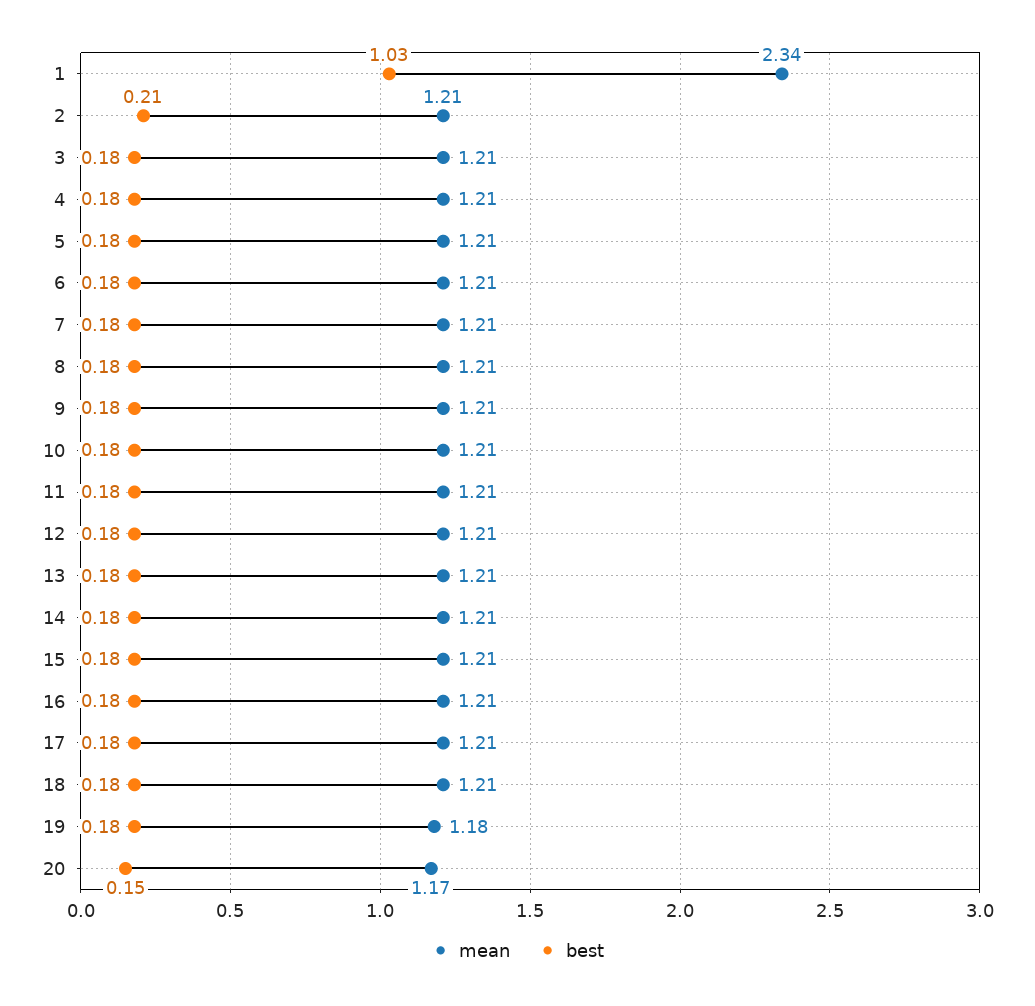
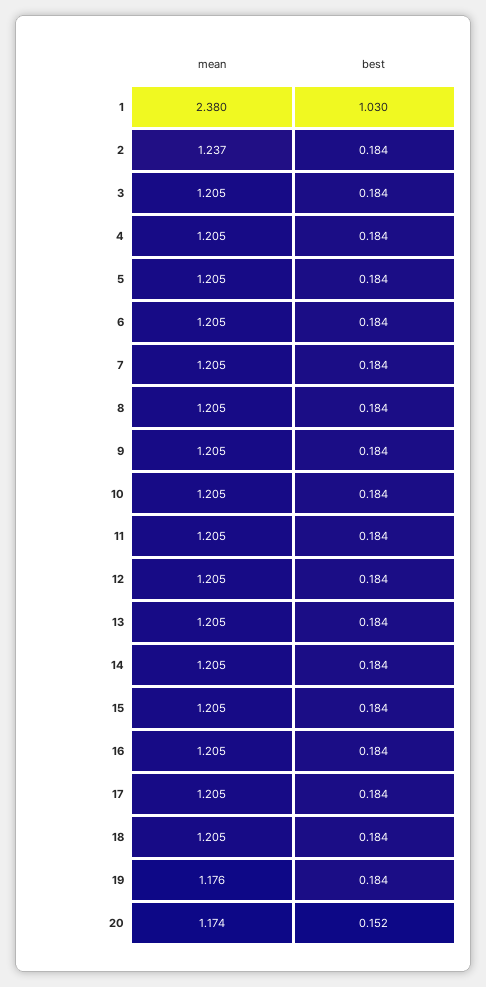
  {
    "mean": {
-     "1": 2.34,
+     "1": 2.38,
-     "2": 1.21,
+     "2": 1.237,
      "3": 1.205,
      "4": 1.205,
      "5": 1.205,
      "6": 1.205,
      "7": 1.205,
      "8": 1.205,
      "9": 1.205,
      "10": 1.205,
      "11": 1.205,
      "12": 1.205,
      "13": 1.205,
      "14": 1.205,
      "15": 1.205,
      "16": 1.205,
      "17": 1.205,
      "18": 1.205,
      "19": 1.176,
      "20": 1.174
    },
    "best": {
      "1": 1.03,
-     "2": 0.21,
+     "2": 0.184,
      "3": 0.184,
      "4": 0.184,
      "5": 0.184,
      "6": 0.184,
      "7": 0.184,
      "8": 0.184,
      "9": 0.184,
      "10": 0.184,
      "11": 0.184,
      "12": 0.184,
      "13": 0.184,
      "14": 0.184,
      "15": 0.184,
      "16": 0.184,
      "17": 0.184,
      "18": 0.184,
      "19": 0.184,
      "20": 0.152
    }
  }

